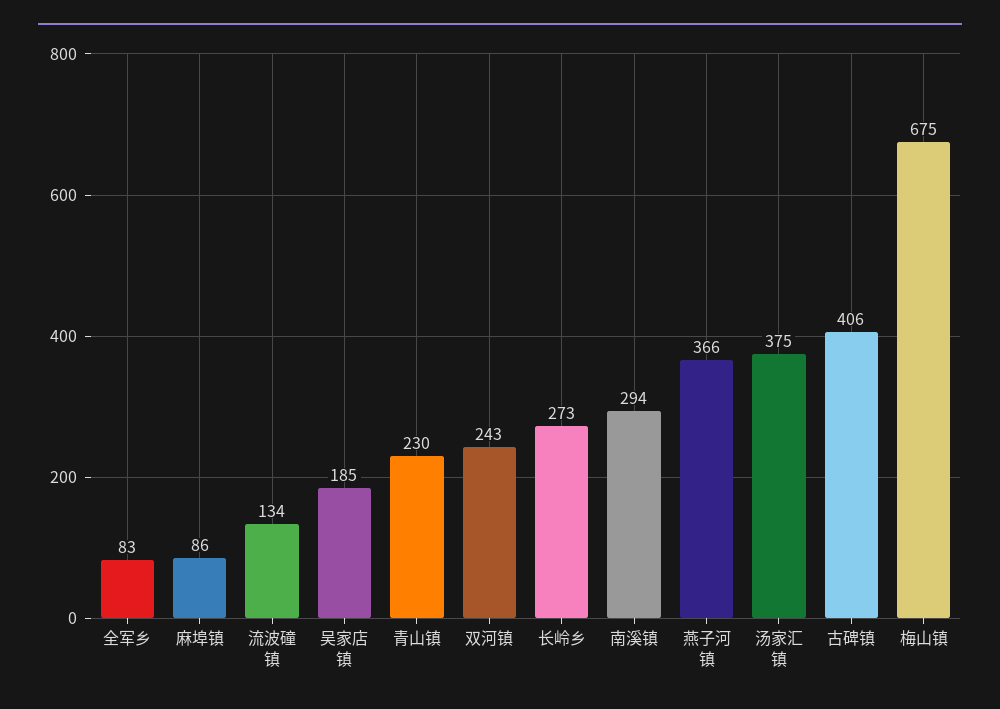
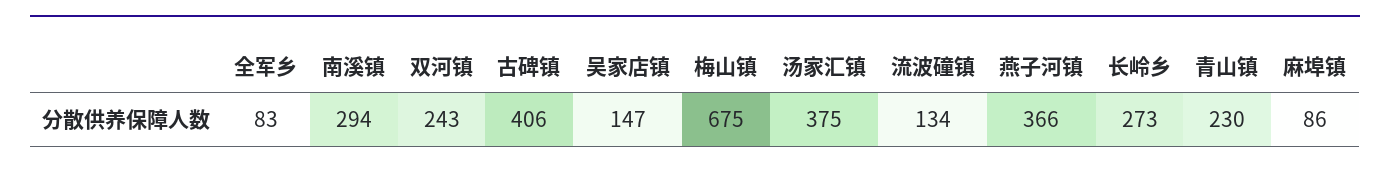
  {
    "全军乡": 83,
    "麻埠镇": 86,
    "流波䃥镇": 134,
-   "吴家店镇": 185,
+   "吴家店镇": 147,
    "青山镇": 230,
    "双河镇": 243,
    "长岭乡": 273,
    "南溪镇": 294,
    "燕子河镇": 366,
    "汤家汇镇": 375,
    "古碑镇": 406,
    "梅山镇": 675
  }

